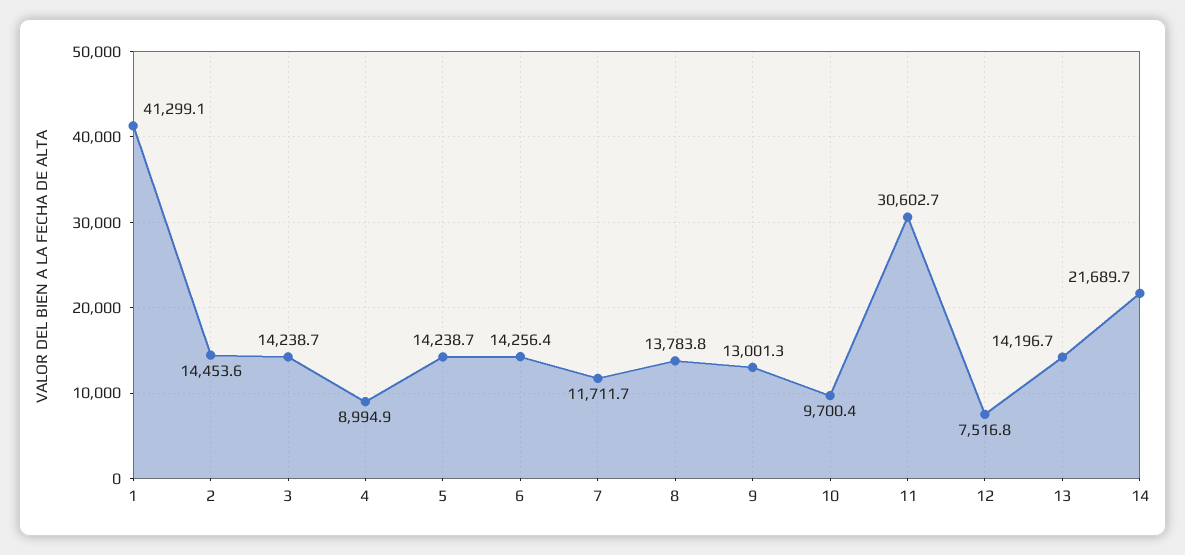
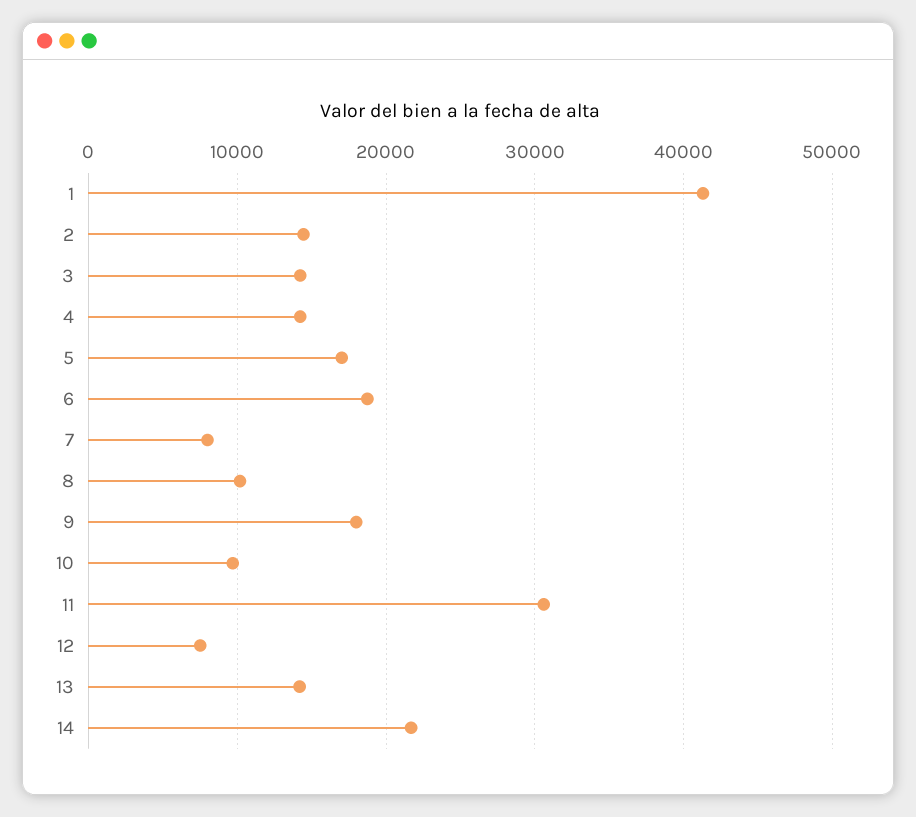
  {
    "1": 41299.1,
    "2": 14453.6,
    "3": 14238.7,
-   "4": 8994.9,
+   "4": 14000,
-   "5": 14238.7,
+   "5": 17000,
-   "6": 14256.4,
+   "6": 19000,
-   "7": 11711.7,
+   "7": 8000,
-   "8": 13783.8,
+   "8": 10000,
-   "9": 13001.3,
+   "9": 18000,
    "10": 9700.4,
    "11": 30602.7,
    "12": 7516.8,
    "13": 14196.7,
    "14": 21689.7
  }

